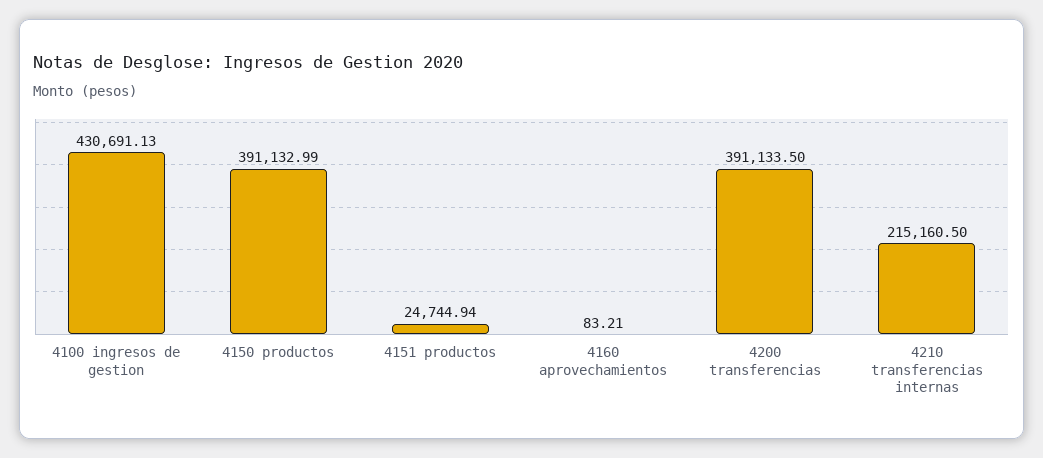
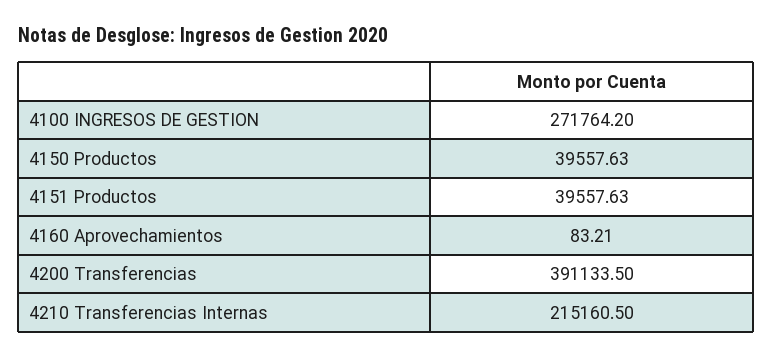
  {
-   "4100 ingresos de gestion": 430691.13,
+   "4100 ingresos de gestion": 271764.2,
-   "4150 productos": 391132.99,
+   "4150 productos": 39557.63,
-   "4151 productos": 24744.94,
+   "4151 productos": 39557.63,
    "4160 aprovechamientos": 83.21,
    "4200 transferencias": 391133.5,
    "4210 transferencias internas": 215160.5
  }

